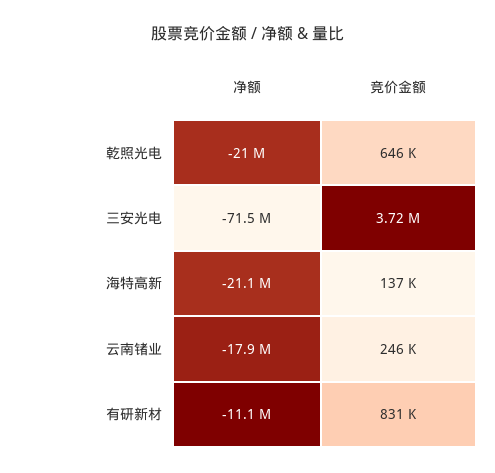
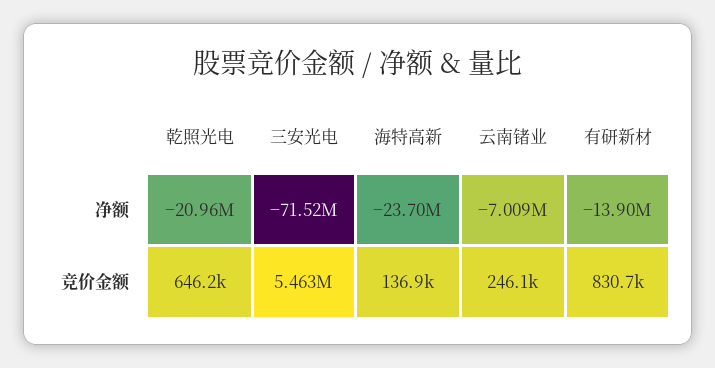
  {
    "净额": {
      "乾照光电": -20960000,
      "三安光电": -71520000,
-     "海特高新": -21100000,
+     "海特高新": -23700000,
-     "云南锗业": -17900000,
+     "云南锗业": -7009000,
-     "有研新材": -11100000
+     "有研新材": -13900000
    },
    "竞价金额": {
      "乾照光电": 646200,
-     "三安光电": 3720000,
+     "三安光电": 5463000,
      "海特高新": 136900,
      "云南锗业": 246100,
      "有研新材": 830700
    }
  }

